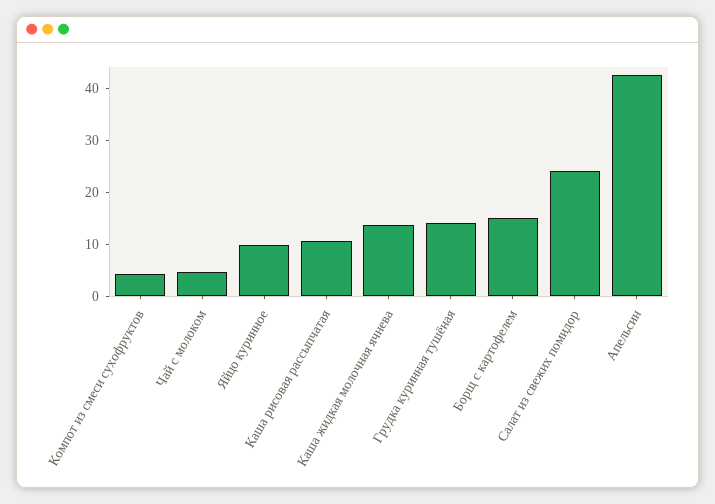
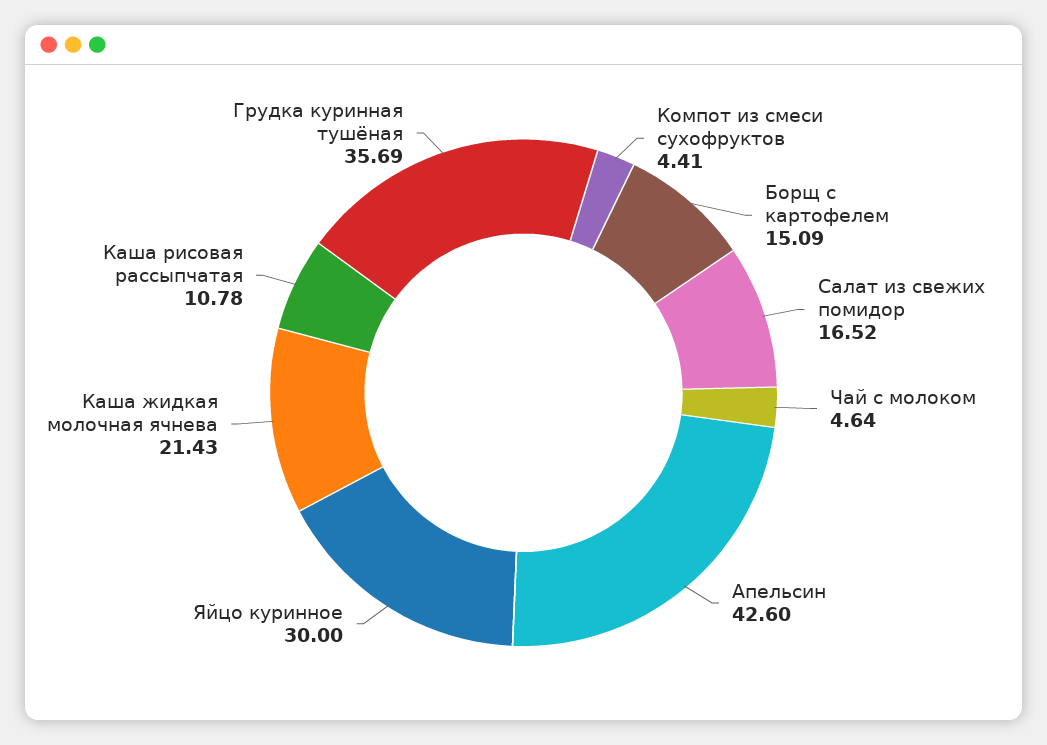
  {
    "Компот из смеси сухофруктов": 4.41,
    "Чай с молоком": 4.64,
-   "Яйцо куринное": 10,
+   "Яйцо куринное": 30,
    "Каша рисовая рассыпчатая": 10.78,
-   "Каша жидкая молочная ячнева": 14,
+   "Каша жидкая молочная ячнева": 21.43,
-   "Грудка куринная тушёная": 14,
+   "Грудка куринная тушёная": 35.69,
    "Борщ с картофелем": 15.09,
-   "Салат из свежих помидор": 24,
+   "Салат из свежих помидор": 16.52,
    "Апельсин": 42.6
  }

